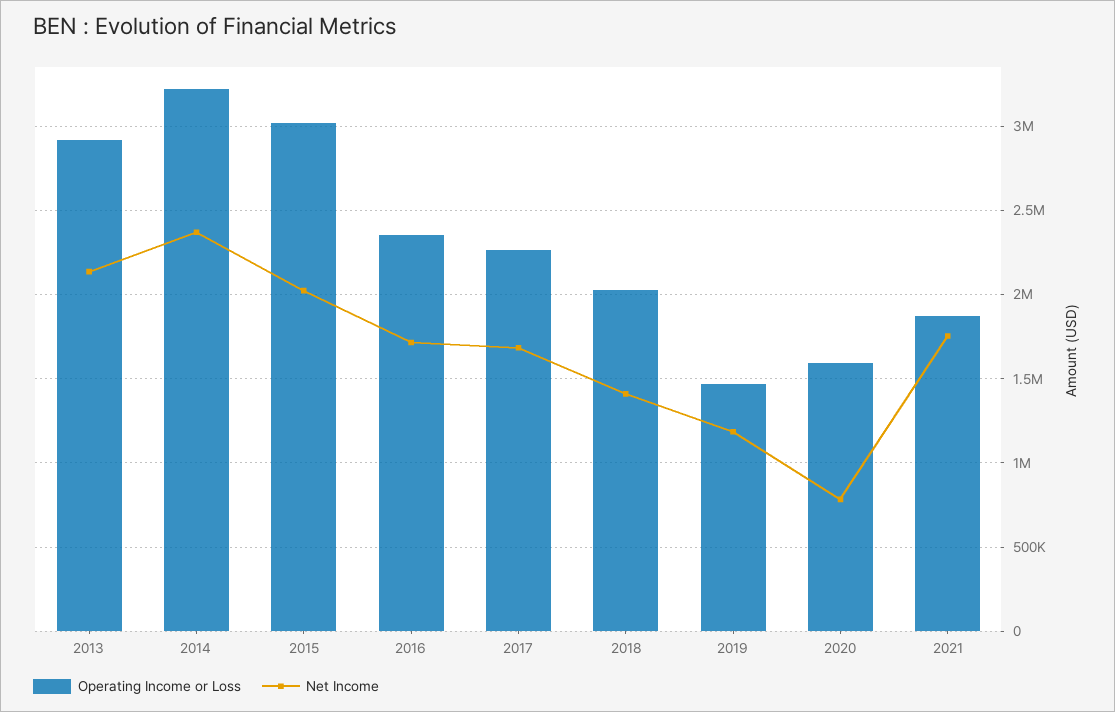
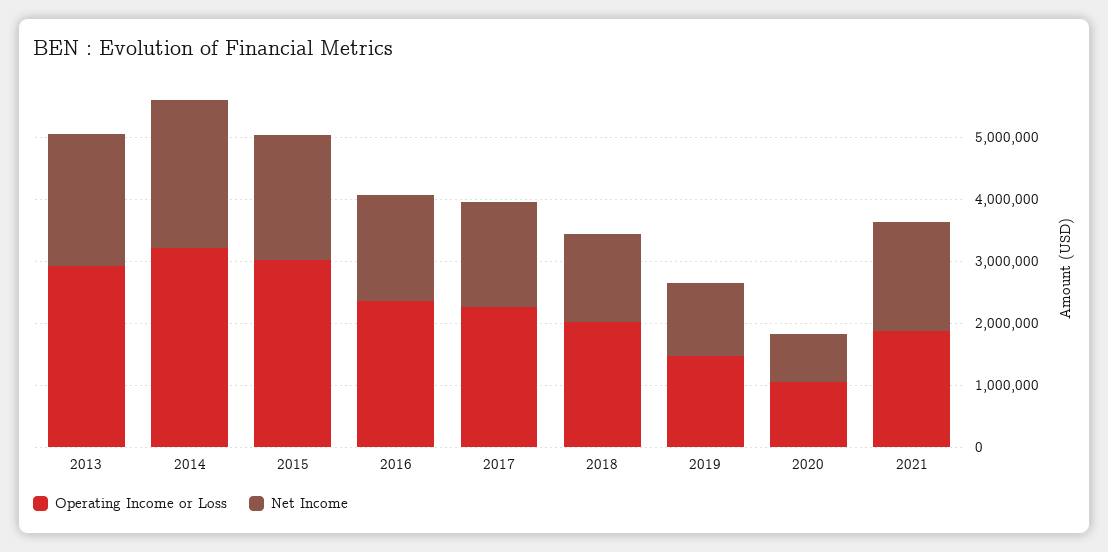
  {
    "Operating Income or Loss": {
      "2013": 2900000,
      "2014": 3200000,
      "2015": 3000000,
      "2016": 2350000,
      "2017": 2250000,
      "2018": 2050000,
      "2019": 1450000,
-     "2020": 1600000,
+     "2020": 1000000,
      "2021": 1900000
    },
    "Net Income": {
      "2013": 2150000,
      "2014": 2350000,
      "2015": 2000000,
      "2016": 1700000,
      "2017": 1700000,
      "2018": 1400000,
      "2019": 1200000,
      "2020": 800000,
      "2021": 1750000
    }
  }

